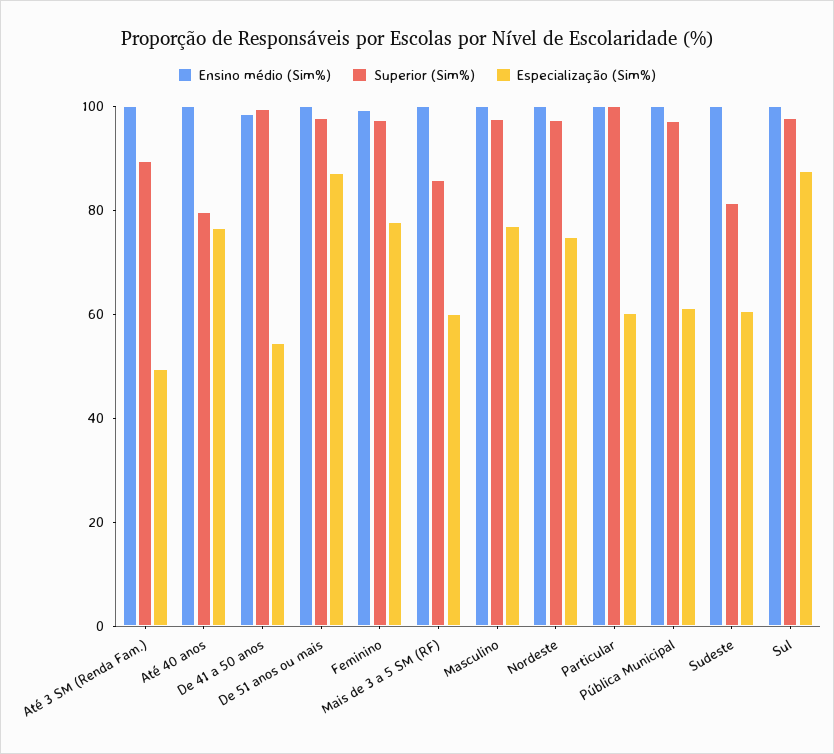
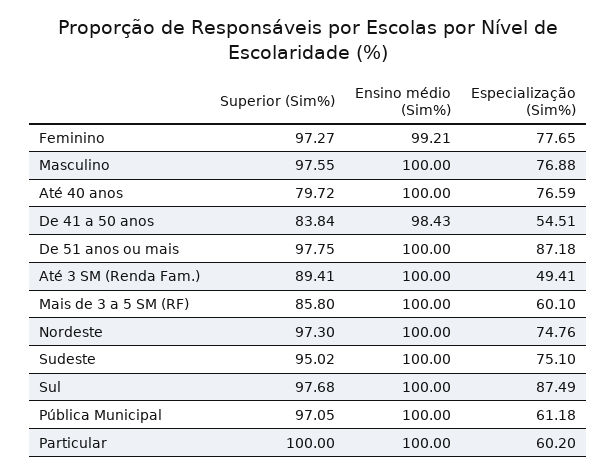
  {
    "Ensino médio (Sim%)": {
      "Até 3 SM (Renda Fam.)": 100,
      "Até 40 anos": 100,
      "De 41 a 50 anos": 98.43,
      "De 51 anos ou mais": 100,
      "Feminino": 99.21,
      "Mais de 3 a 5 SM (RF)": 100,
      "Masculino": 100,
      "Nordeste": 100,
      "Particular": 100,
      "Pública Municipal": 100,
      "Sudeste": 100,
      "Sul": 100
    },
    "Superior (Sim%)": {
      "Até 3 SM (Renda Fam.)": 89.41,
      "Até 40 anos": 79.72,
-     "De 41 a 50 anos": 100,
+     "De 41 a 50 anos": 83.84,
      "De 51 anos ou mais": 97.75,
      "Feminino": 97.27,
      "Mais de 3 a 5 SM (RF)": 85.8,
      "Masculino": 97.55,
      "Nordeste": 97.3,
      "Particular": 100,
      "Pública Municipal": 97.05,
-     "Sudeste": 80,
+     "Sudeste": 95.02,
      "Sul": 97.68
    },
    "Especialização (Sim%)": {
      "Até 3 SM (Renda Fam.)": 49.41,
      "Até 40 anos": 76.59,
      "De 41 a 50 anos": 54.51,
      "De 51 anos ou mais": 87.18,
      "Feminino": 77.65,
      "Mais de 3 a 5 SM (RF)": 60.1,
      "Masculino": 76.88,
      "Nordeste": 74.76,
      "Particular": 60.2,
      "Pública Municipal": 61.18,
-     "Sudeste": 60,
+     "Sudeste": 75.1,
      "Sul": 87.49
    }
  }

